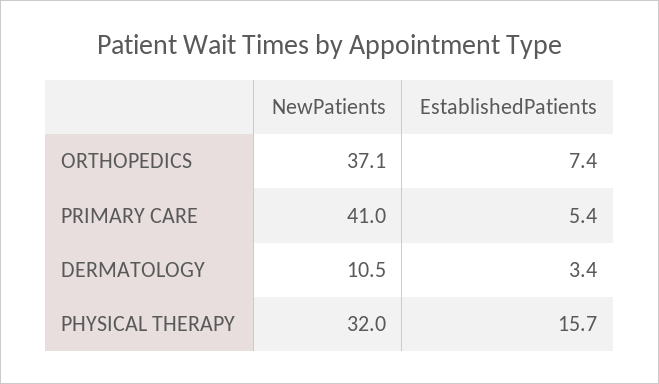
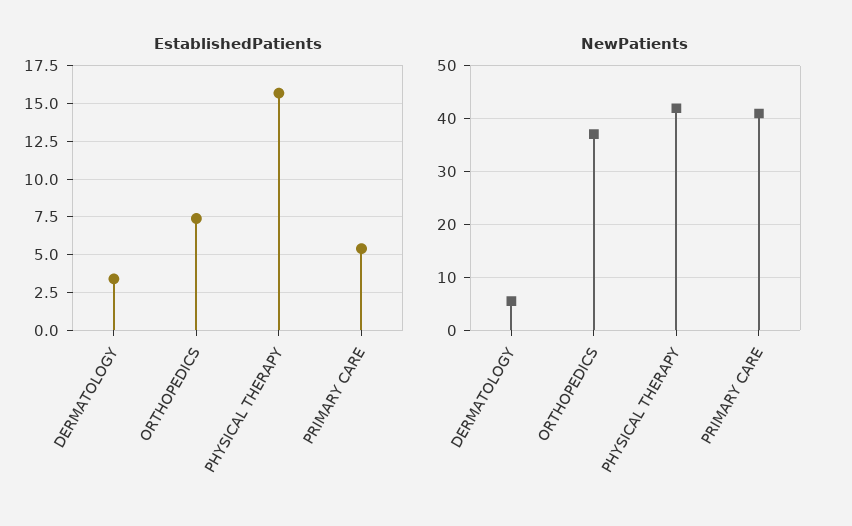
  {
    "NewPatients": {
      "ORTHOPEDICS": 37.1,
      "PRIMARY CARE": 41,
-     "DERMATOLOGY": 10.5,
+     "DERMATOLOGY": 6,
-     "PHYSICAL THERAPY": 32
+     "PHYSICAL THERAPY": 42
    },
    "EstablishedPatients": {
      "ORTHOPEDICS": 7.4,
      "PRIMARY CARE": 5.4,
      "DERMATOLOGY": 3.4,
      "PHYSICAL THERAPY": 15.7
    }
  }

